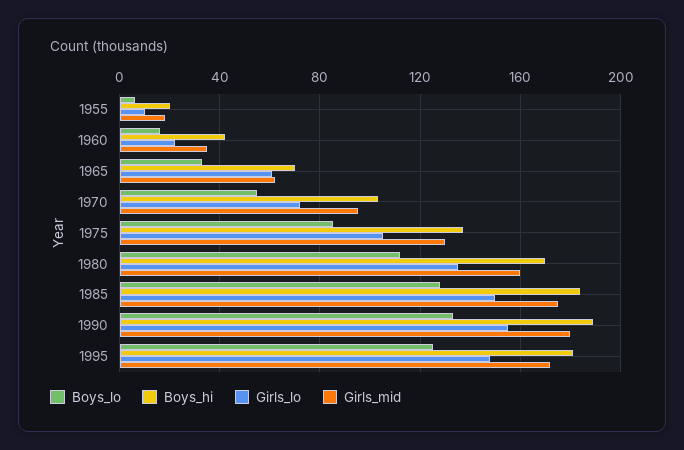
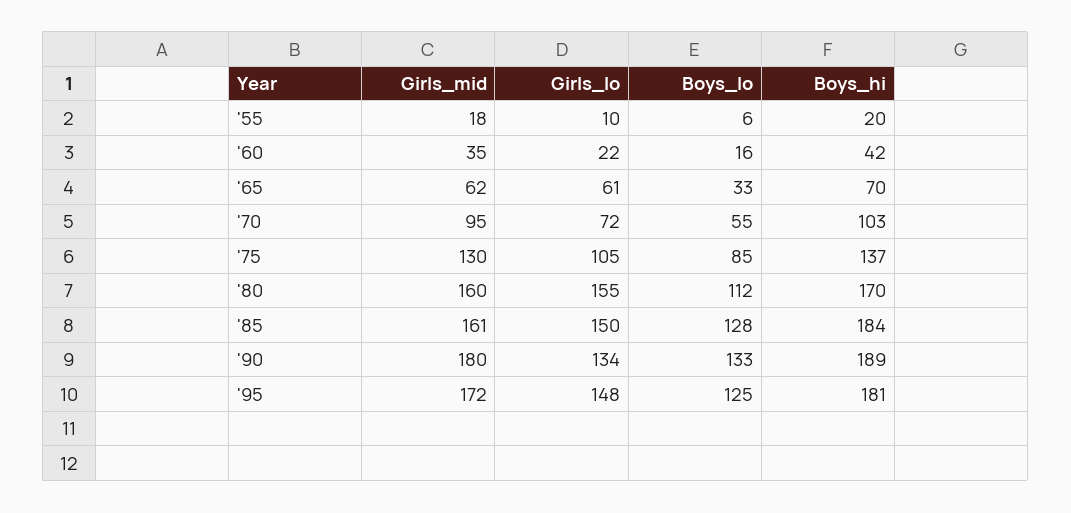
  {
    "Boys_lo": {
      "1955": 6,
      "1960": 16,
      "1965": 33,
      "1970": 55,
      "1975": 85,
      "1980": 112,
      "1985": 128,
      "1990": 133,
      "1995": 125
    },
    "Boys_hi": {
      "1955": 20,
      "1960": 42,
      "1965": 70,
      "1970": 103,
      "1975": 137,
      "1980": 170,
      "1985": 184,
      "1990": 189,
      "1995": 181
    },
    "Girls_lo": {
      "1955": 10,
      "1960": 22,
      "1965": 61,
      "1970": 72,
      "1975": 105,
-     "1980": 135,
+     "1980": 155,
      "1985": 150,
-     "1990": 155,
+     "1990": 134,
      "1995": 148
    },
    "Girls_mid": {
      "1955": 18,
      "1960": 35,
      "1965": 62,
      "1970": 95,
      "1975": 130,
      "1980": 160,
-     "1985": 175,
+     "1985": 161,
      "1990": 180,
      "1995": 172
    }
  }

